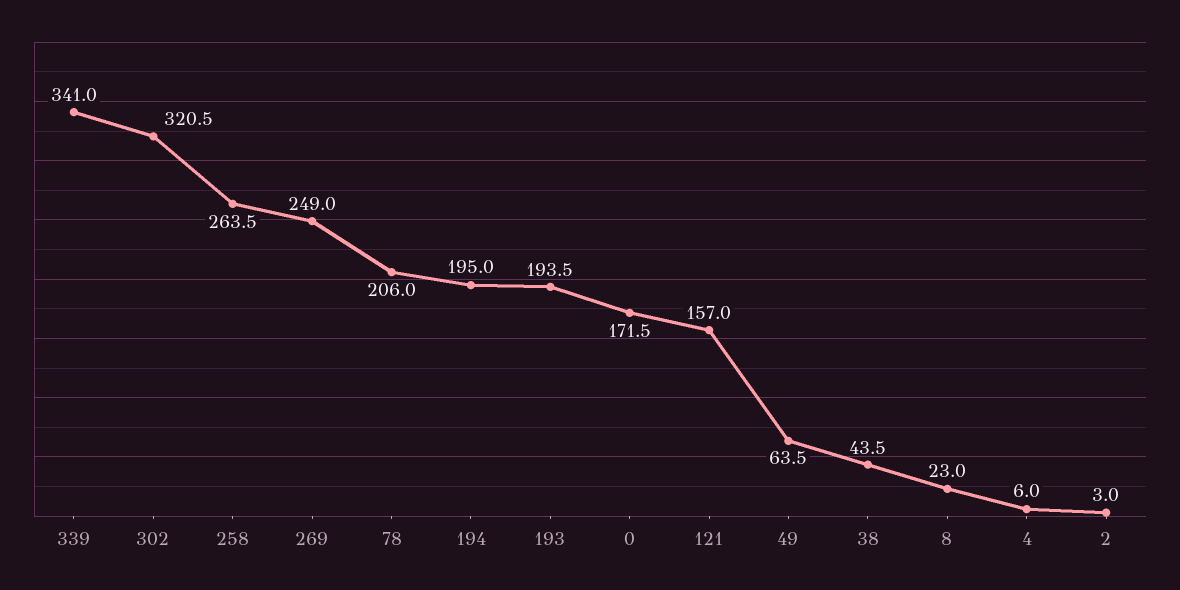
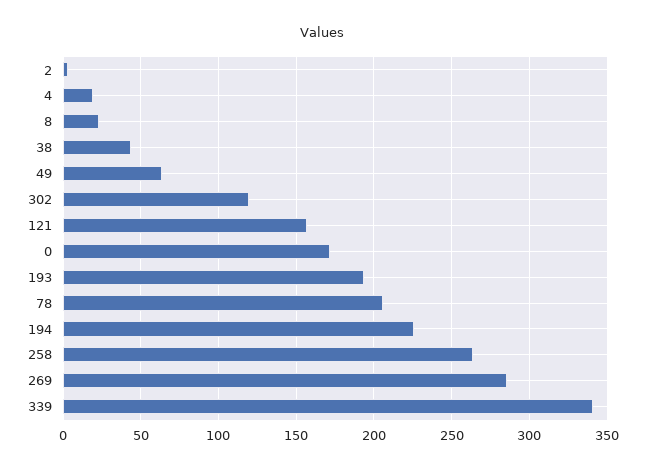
  {
    "339": 341,
-   "302": 320.5,
+   "302": 120,
    "258": 263.5,
-   "269": 249,
+   "269": 285,
    "78": 206,
-   "194": 195,
+   "194": 225,
    "193": 193.5,
    "0": 171.5,
    "121": 157,
    "49": 63.5,
    "38": 43.5,
    "8": 23,
-   "4": 6,
+   "4": 20,
    "2": 3
  }

